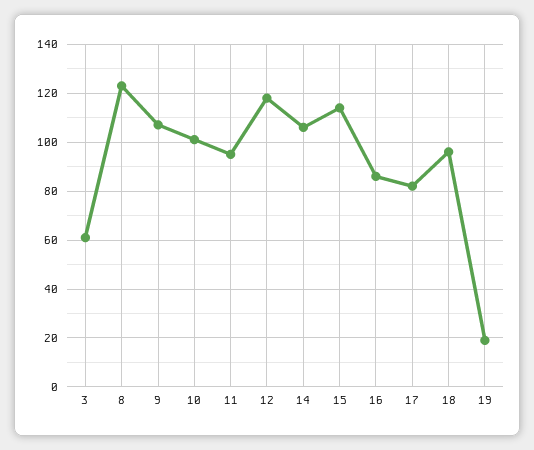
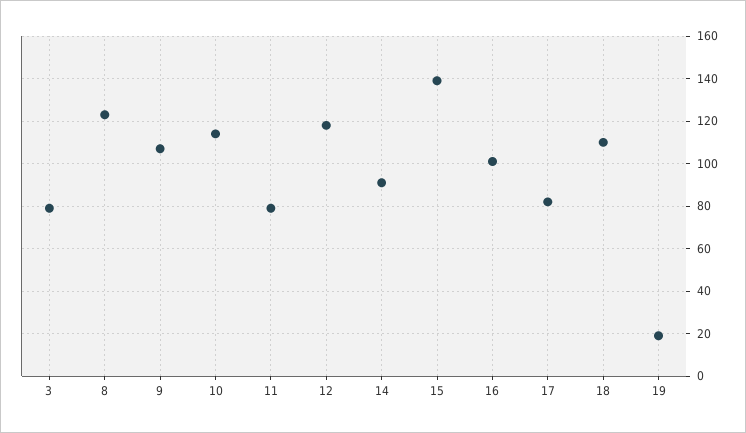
  {
-   "3": 60,
+   "3": 80,
    "8": 125,
    "9": 105,
-   "10": 100,
+   "10": 115,
-   "11": 95,
+   "11": 80,
    "12": 120,
-   "14": 105,
+   "14": 90,
-   "15": 115,
+   "15": 140,
-   "16": 85,
+   "16": 100,
    "17": 80,
-   "18": 95,
+   "18": 110,
    "19": 20
  }

